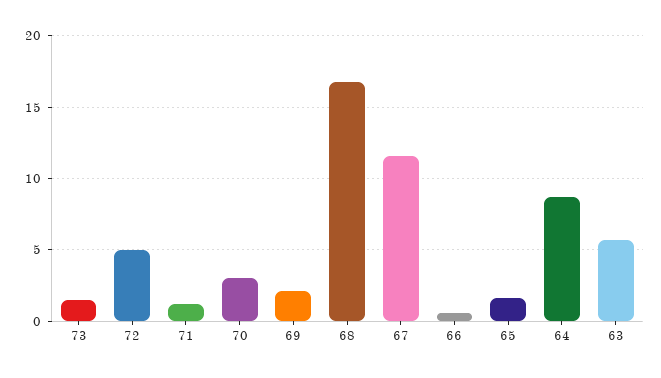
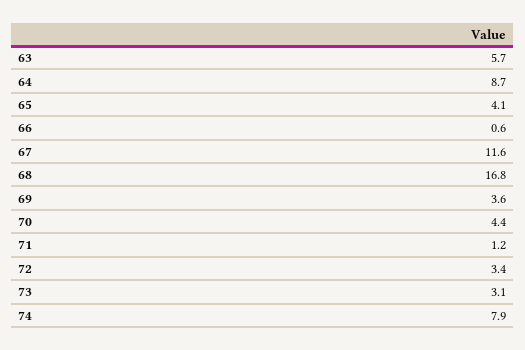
  {
-   "73": 1.5,
+   "73": 3.1,
-   "72": 5,
+   "72": 3.4,
    "71": 1.2,
-   "70": 3,
+   "70": 4.4,
-   "69": 2,
+   "69": 3.6,
    "68": 16.8,
    "67": 11.6,
    "66": 0.6,
-   "65": 1.5,
+   "65": 4.1,
    "64": 8.7,
-   "63": 5.7
+   "63": 5.7,
+   "74": 7.9
  }

